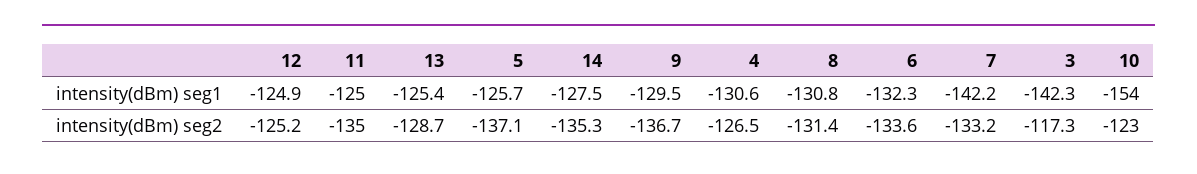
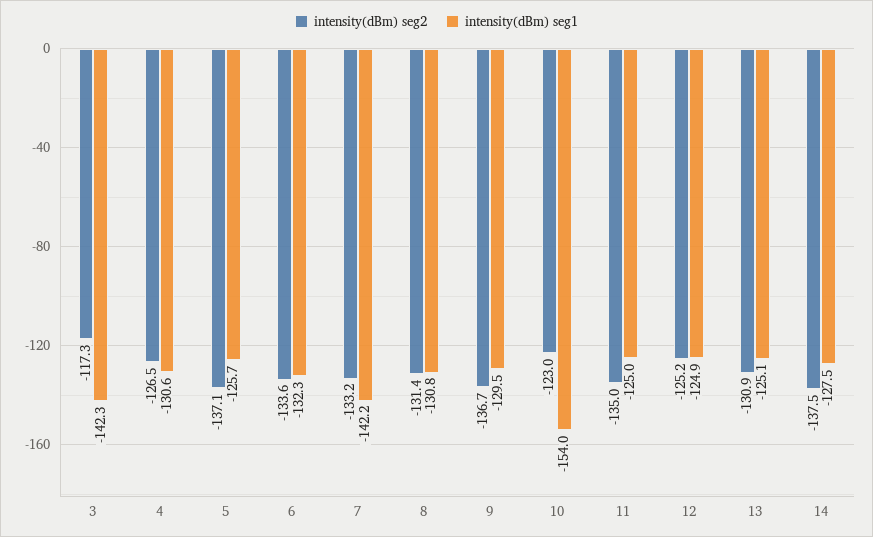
  {
    "intensity(dBm) seg1": {
      "12": -124.9,
      "11": -125,
-     "13": -125.4,
+     "13": -125.1,
      "5": -125.7,
      "14": -127.5,
      "9": -129.5,
      "4": -130.6,
      "8": -130.8,
      "6": -132.3,
      "7": -142.2,
      "3": -142.3,
      "10": -154
    },
    "intensity(dBm) seg2": {
      "12": -125.2,
      "11": -135,
-     "13": -128.7,
+     "13": -130.9,
      "5": -137.1,
-     "14": -135.3,
+     "14": -137.5,
      "9": -136.7,
      "4": -126.5,
      "8": -131.4,
      "6": -133.6,
      "7": -133.2,
      "3": -117.3,
      "10": -123
    }
  }

